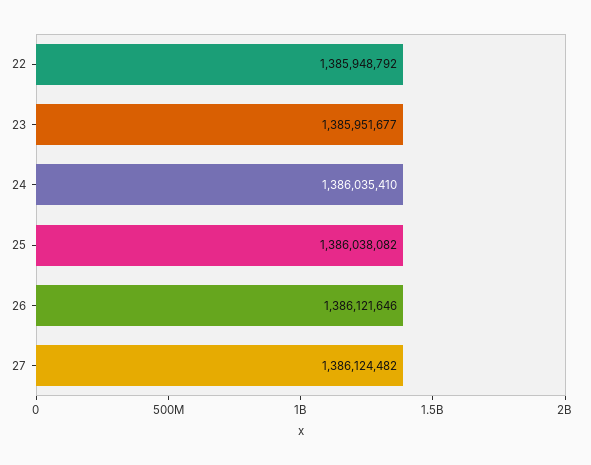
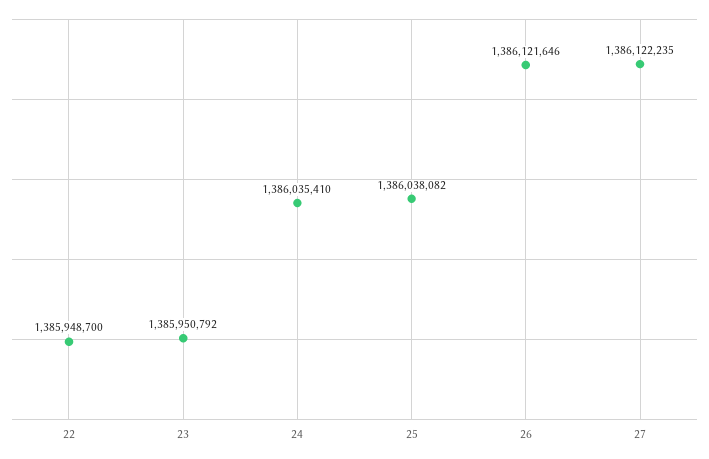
  {
-   "22": 1385948792,
+   "22": 1385948700,
-   "23": 1385951677,
+   "23": 1385950792,
    "24": 1386035410,
    "25": 1386038082,
    "26": 1386121646,
-   "27": 1386124482
+   "27": 1386122235
  }

